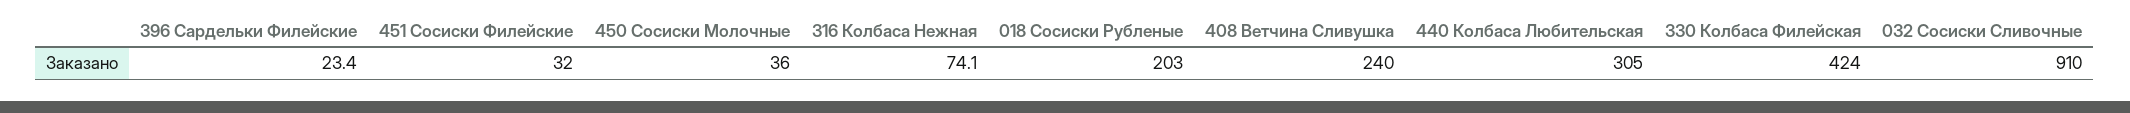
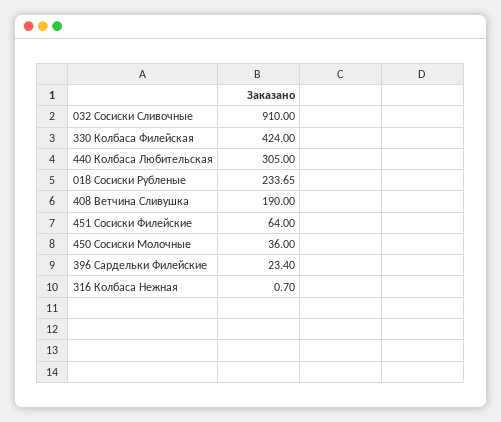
  {
    "396 Сардельки Филейские": 23.4,
-   "451 Сосиски Филейские": 32,
+   "451 Сосиски Филейские": 64,
    "450 Сосиски Молочные": 36,
-   "316 Колбаса Нежная": 74.1,
+   "316 Колбаса Нежная": 0.7,
-   "018 Сосиски Рубленые": 203,
+   "018 Сосиски Рубленые": 233.65,
-   "408 Ветчина Сливушка": 240,
+   "408 Ветчина Сливушка": 190,
    "440 Колбаса Любительская": 305,
    "330 Колбаса Филейская": 424,
    "032 Сосиски Сливочные": 910
  }

